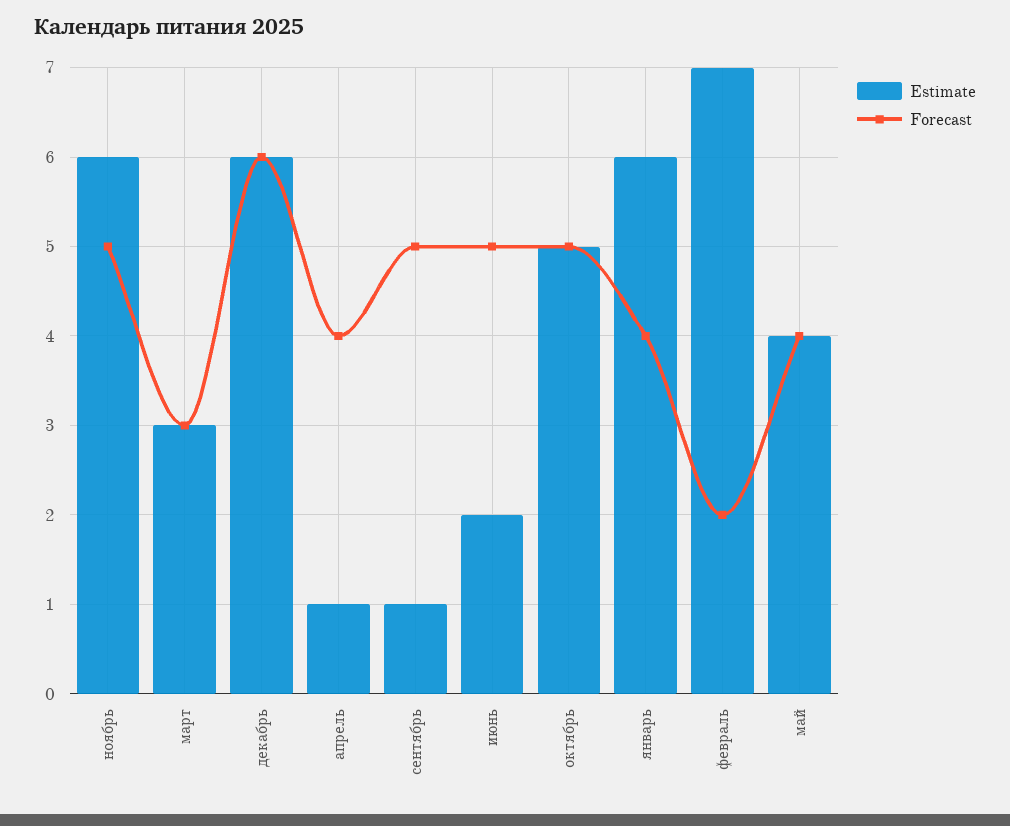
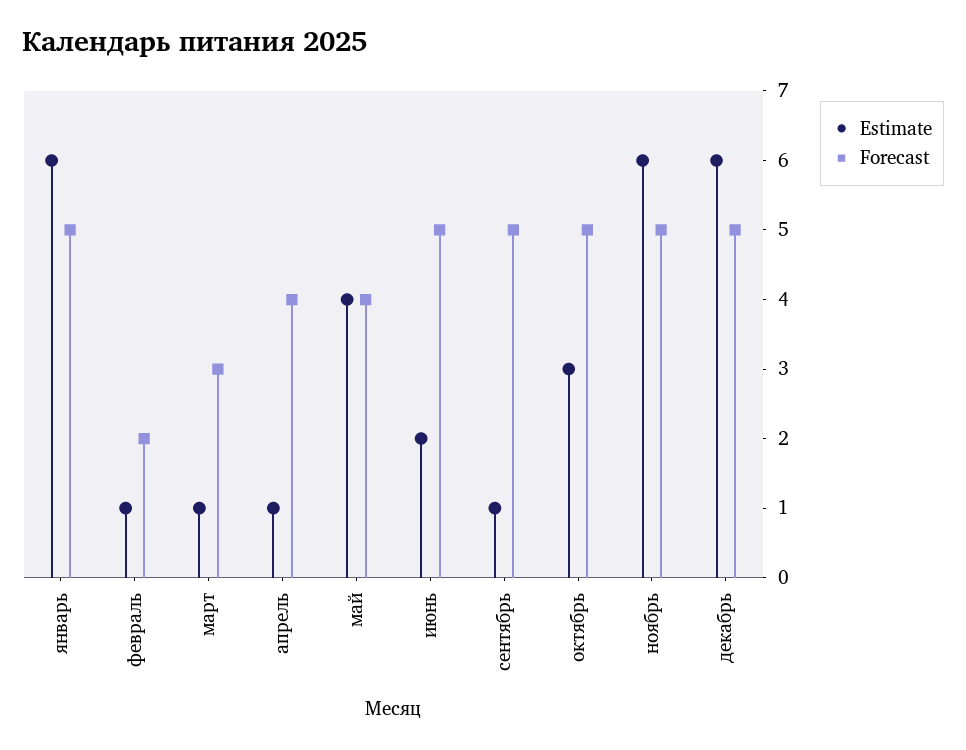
  {
    "Estimate": {
      "ноябрь": 6,
-     "март": 3,
+     "март": 1,
      "декабрь": 6,
      "апрель": 1,
      "сентябрь": 1,
      "июнь": 2,
-     "октябрь": 5,
+     "октябрь": 3,
      "январь": 6,
-     "февраль": 7,
+     "февраль": 1,
      "май": 4
    },
    "Forecast": {
      "ноябрь": 5,
      "март": 3,
-     "декабрь": 6,
+     "декабрь": 5,
      "апрель": 4,
      "сентябрь": 5,
      "июнь": 5,
      "октябрь": 5,
-     "январь": 4,
+     "январь": 5,
      "февраль": 2,
      "май": 4
    }
  }

